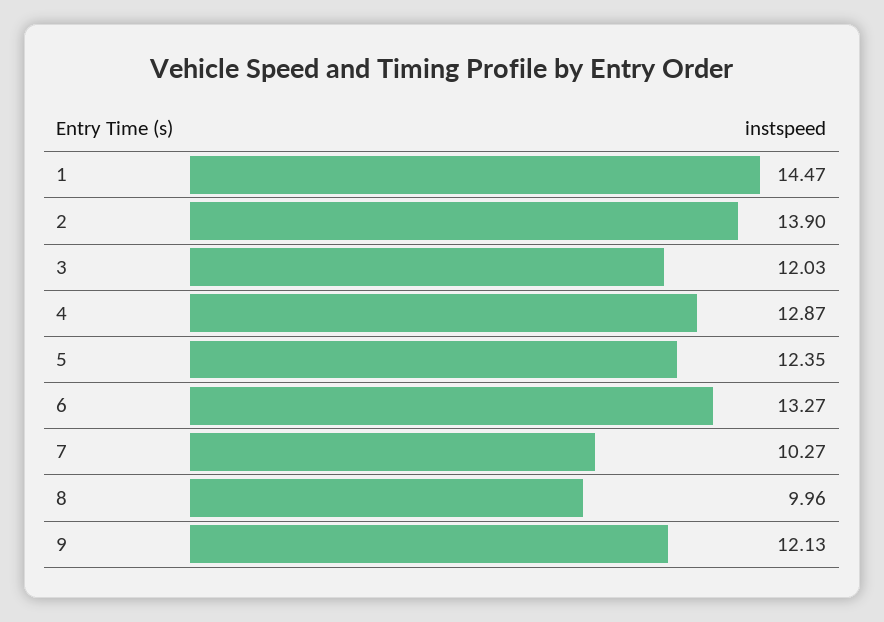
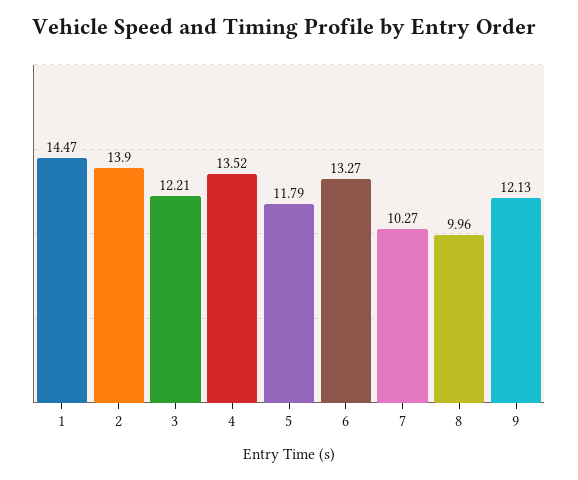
  {
    "1": 14.47,
    "2": 13.9,
-   "3": 12.03,
+   "3": 12.21,
-   "4": 12.87,
+   "4": 13.52,
-   "5": 12.35,
+   "5": 11.79,
    "6": 13.27,
    "7": 10.27,
    "8": 9.96,
    "9": 12.13
  }

